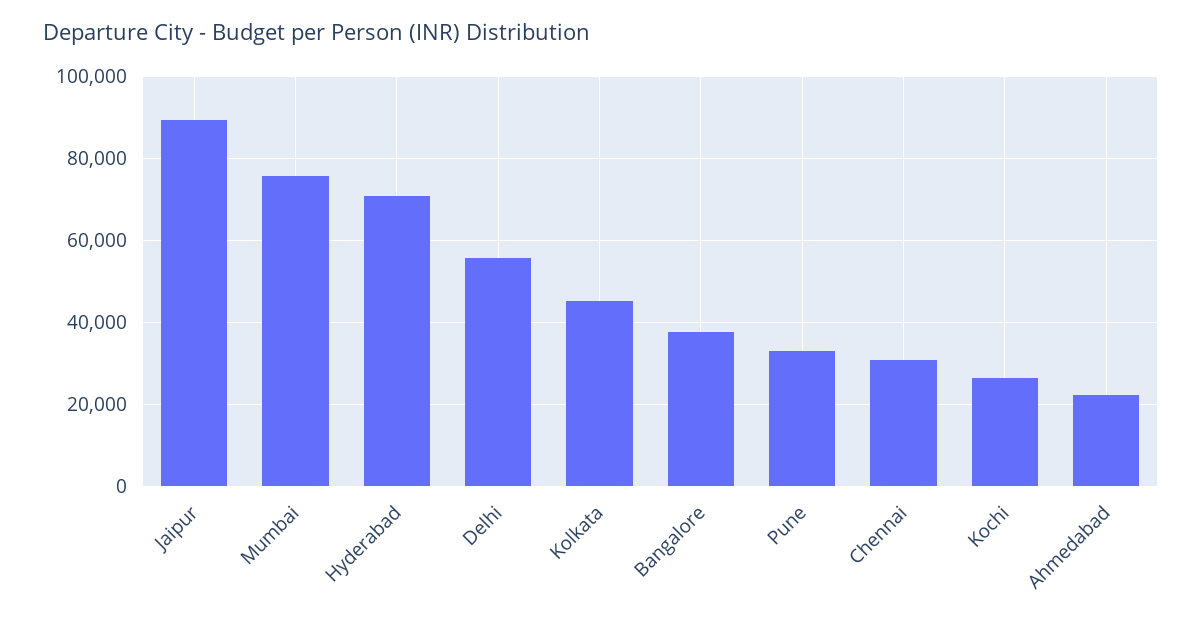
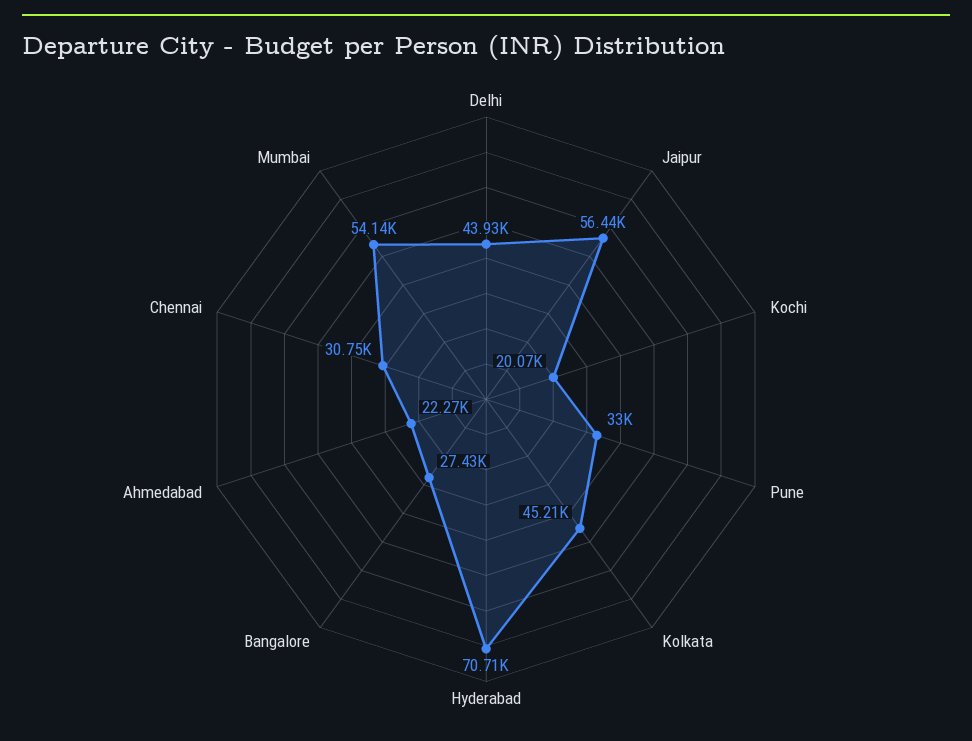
  {
-   "Jaipur": 90000,
+   "Jaipur": 56440,
-   "Mumbai": 76000,
+   "Mumbai": 54140,
    "Hyderabad": 70710,
-   "Delhi": 56000,
+   "Delhi": 43930,
    "Kolkata": 45210,
-   "Bangalore": 38000,
+   "Bangalore": 27430,
    "Pune": 33000,
    "Chennai": 30750,
-   "Kochi": 26000,
+   "Kochi": 20070,
    "Ahmedabad": 22270
  }

